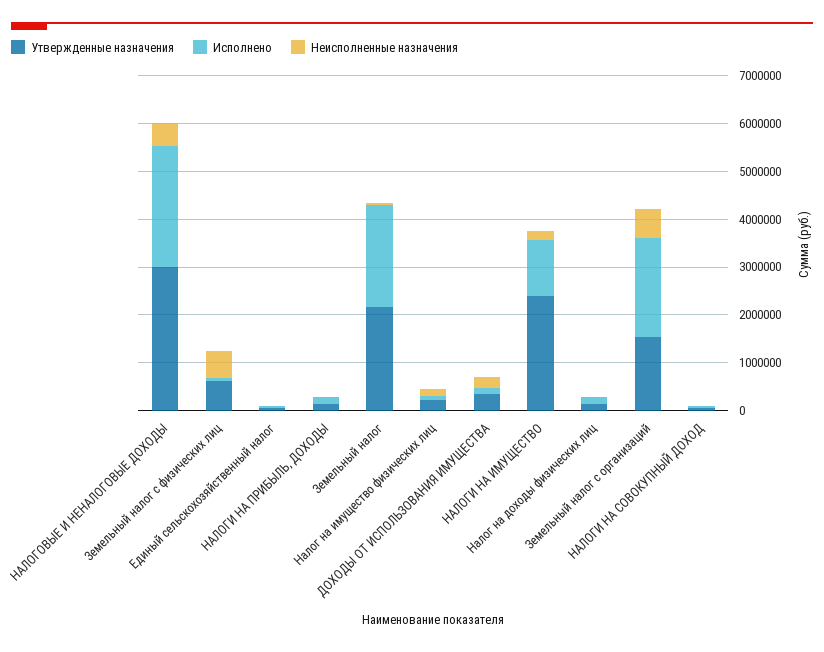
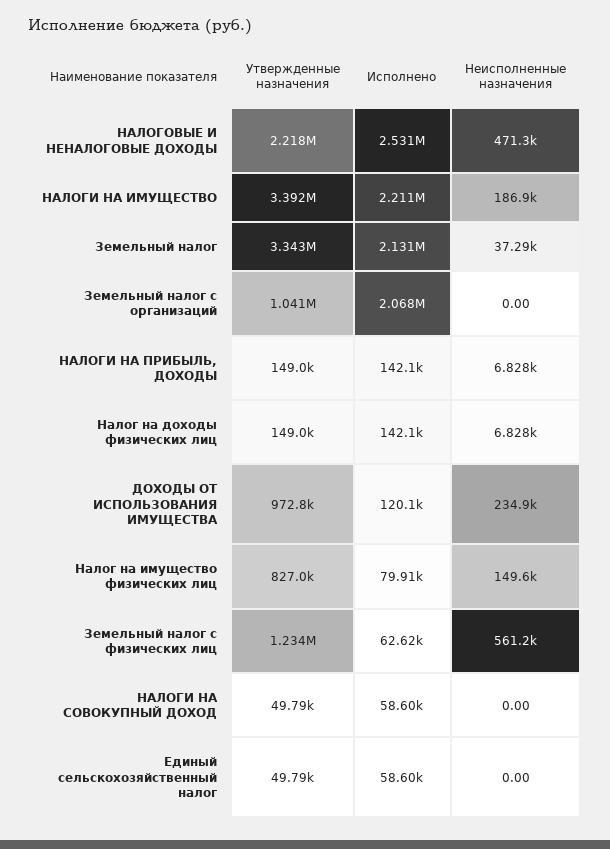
  {
    "Утвержденные назначения": {
-     "НАЛОГОВЫЕ И НЕНАЛОГОВЫЕ ДОХОДЫ": 3000000,
+     "НАЛОГОВЫЕ И НЕНАЛОГОВЫЕ ДОХОДЫ": 2218000,
-     "Земельный налог с физических лиц": 600000,
+     "Земельный налог с физических лиц": 1234000,
      "Единый сельскохозяйственный налог": 49790,
      "НАЛОГИ НА ПРИБЫЛЬ, ДОХОДЫ": 149000,
-     "Земельный налог": 2200000,
+     "Земельный налог": 3343000,
-     "Налог на имущество физических лиц": 200000,
+     "Налог на имущество физических лиц": 827000,
-     "ДОХОДЫ ОТ ИСПОЛЬЗОВАНИЯ ИМУЩЕСТВА": 400000,
+     "ДОХОДЫ ОТ ИСПОЛЬЗОВАНИЯ ИМУЩЕСТВА": 972800,
-     "НАЛОГИ НА ИМУЩЕСТВО": 2400000,
+     "НАЛОГИ НА ИМУЩЕСТВО": 3392000,
      "Налог на доходы физических лиц": 149000,
-     "Земельный налог с организаций": 1600000,
+     "Земельный налог с организаций": 1041000,
      "НАЛОГИ НА СОВОКУПНЫЙ ДОХОД": 49790
    },
    "Исполнено": {
      "НАЛОГОВЫЕ И НЕНАЛОГОВЫЕ ДОХОДЫ": 2531000,
      "Земельный налог с физических лиц": 62620,
      "Единый сельскохозяйственный налог": 58600,
      "НАЛОГИ НА ПРИБЫЛЬ, ДОХОДЫ": 142100,
      "Земельный налог": 2131000,
      "Налог на имущество физических лиц": 79910,
      "ДОХОДЫ ОТ ИСПОЛЬЗОВАНИЯ ИМУЩЕСТВА": 120100,
-     "НАЛОГИ НА ИМУЩЕСТВО": 1200000,
+     "НАЛОГИ НА ИМУЩЕСТВО": 2211000,
      "Налог на доходы физических лиц": 142100,
      "Земельный налог с организаций": 2068000,
      "НАЛОГИ НА СОВОКУПНЫЙ ДОХОД": 58600
    },
    "Неисполненные назначения": {
      "НАЛОГОВЫЕ И НЕНАЛОГОВЫЕ ДОХОДЫ": 471300,
      "Земельный налог с физических лиц": 561200,
      "Единый сельскохозяйственный налог": 0,
      "НАЛОГИ НА ПРИБЫЛЬ, ДОХОДЫ": 6828,
      "Земельный налог": 37290,
      "Налог на имущество физических лиц": 149600,
      "ДОХОДЫ ОТ ИСПОЛЬЗОВАНИЯ ИМУЩЕСТВА": 234900,
      "НАЛОГИ НА ИМУЩЕСТВО": 186900,
      "Налог на доходы физических лиц": 6828,
-     "Земельный налог с организаций": 600000,
+     "Земельный налог с организаций": 0,
      "НАЛОГИ НА СОВОКУПНЫЙ ДОХОД": 0
    }
  }

